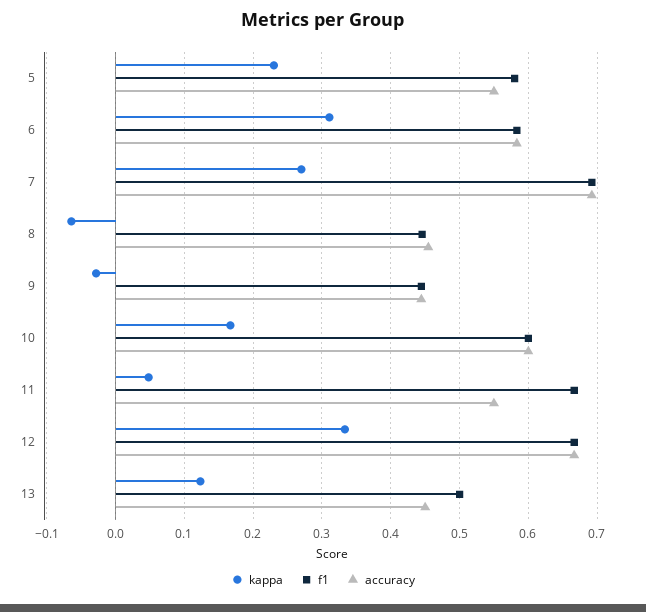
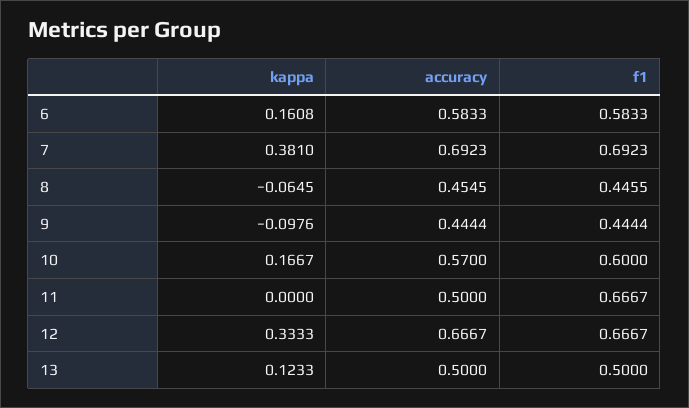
  {
    "kappa": {
-     "5": 0.23,
-     "6": 0.31,
+     "6": 0.1608,
-     "7": 0.27,
+     "7": 0.381,
      "8": -0.0645,
-     "9": -0.03,
+     "9": -0.0976,
      "10": 0.1667,
-     "11": 0.05,
+     "11": 0,
      "12": 0.3333,
      "13": 0.1233
    },
    "f1": {
-     "5": 0.58,
      "6": 0.5833,
      "7": 0.6923,
      "8": 0.4455,
      "9": 0.4444,
      "10": 0.6,
      "11": 0.6667,
      "12": 0.6667,
      "13": 0.5
    },
    "accuracy": {
-     "5": 0.55,
      "6": 0.5833,
      "7": 0.6923,
      "8": 0.4545,
      "9": 0.4444,
-     "10": 0.6,
+     "10": 0.57,
-     "11": 0.55,
+     "11": 0.5,
      "12": 0.6667,
-     "13": 0.45
+     "13": 0.5
    }
  }

